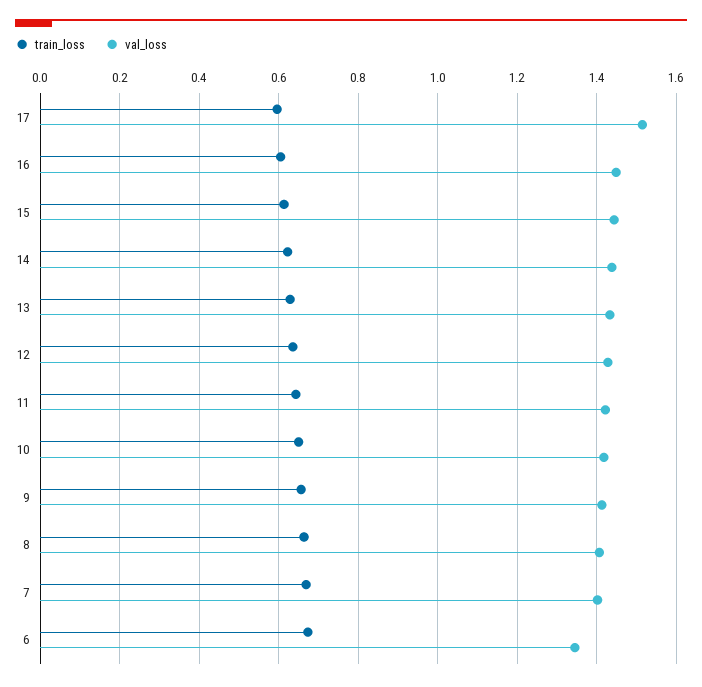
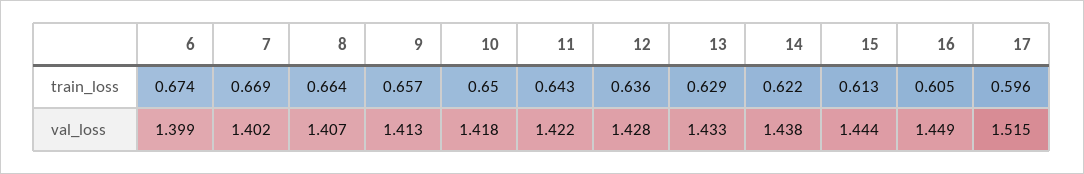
  {
    "train_loss": {
      "17": 0.596,
      "16": 0.605,
      "15": 0.613,
      "14": 0.622,
      "13": 0.629,
      "12": 0.636,
      "11": 0.643,
      "10": 0.65,
      "9": 0.657,
      "8": 0.664,
      "7": 0.669,
      "6": 0.674
    },
    "val_loss": {
      "17": 1.515,
      "16": 1.449,
      "15": 1.444,
      "14": 1.438,
      "13": 1.433,
      "12": 1.428,
      "11": 1.422,
      "10": 1.418,
      "9": 1.413,
      "8": 1.407,
      "7": 1.402,
-     "6": 1.34
+     "6": 1.399
    }
  }

